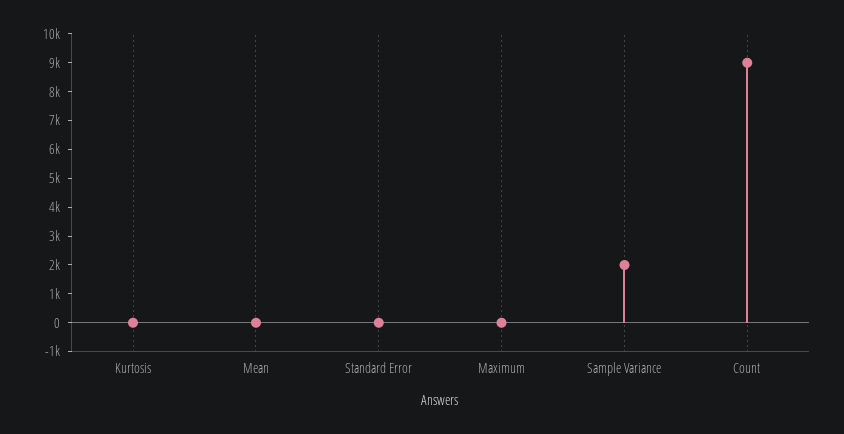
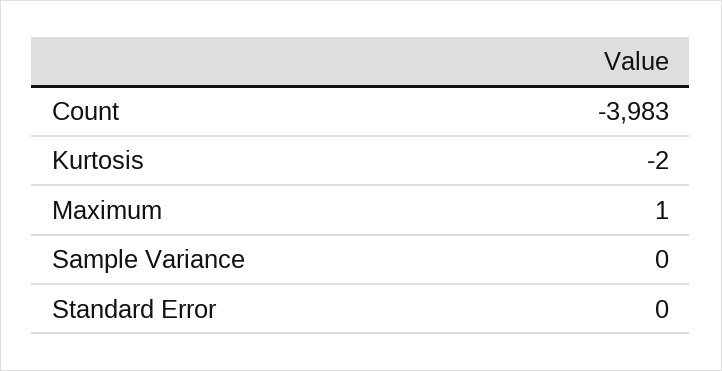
  {
    "Kurtosis": -2,
-   "Mean": 0,
    "Standard Error": 0,
    "Maximum": 1,
-   "Sample Variance": 2000,
+   "Sample Variance": 0,
-   "Count": 9000
+   "Count": -3983
  }

